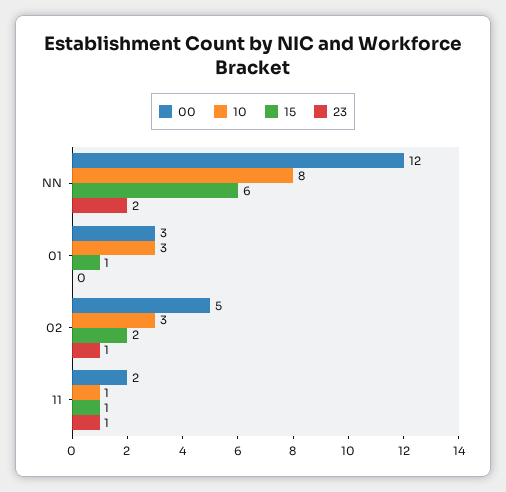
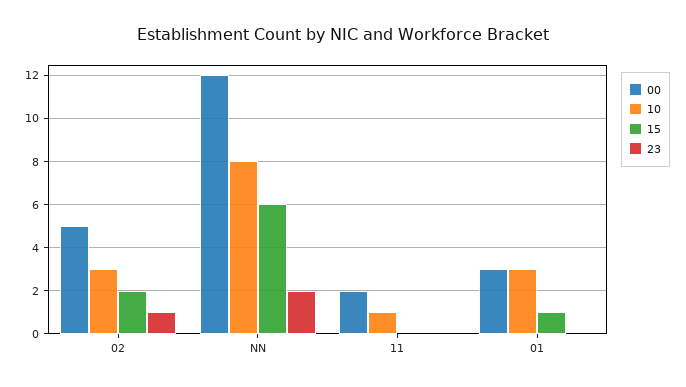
  {
    "00": {
      "NN": 12,
      "01": 3,
      "02": 5,
      "11": 2
    },
    "10": {
      "NN": 8,
      "01": 3,
      "02": 3,
      "11": 1
    },
    "15": {
      "NN": 6,
      "01": 1,
      "02": 2,
-     "11": 1
+     "11": 0
    },
    "23": {
      "NN": 2,
      "01": 0,
      "02": 1,
-     "11": 1
+     "11": 0
    }
  }

